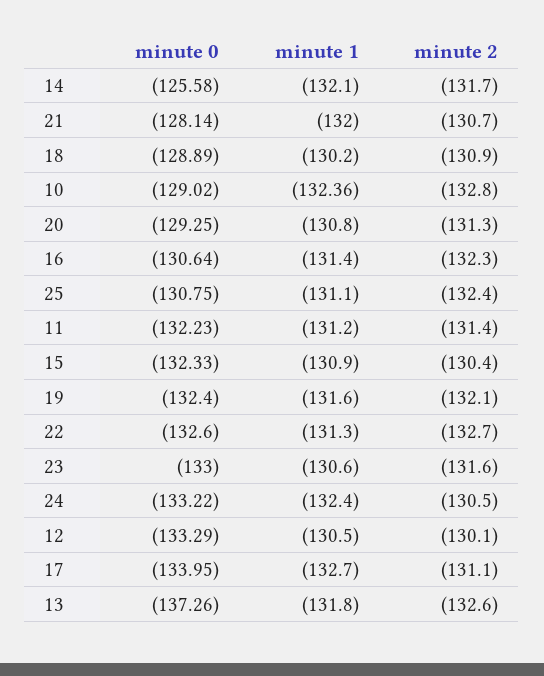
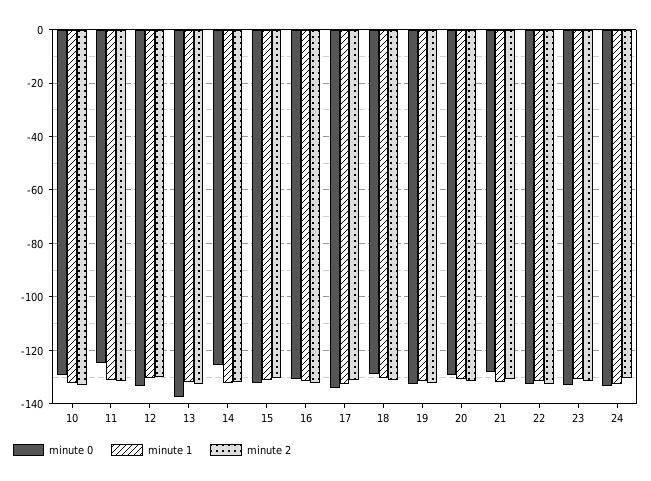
  {
    "minute 0": {
      "14": -125.58,
      "21": -128.14,
      "18": -128.89,
      "10": -129.02,
      "20": -129.25,
      "16": -130.64,
-     "25": -130.75,
-     "11": -132.23,
+     "11": -125,
      "15": -132.33,
      "19": -132.4,
      "22": -132.6,
      "23": -133,
      "24": -133.22,
      "12": -133.29,
      "17": -133.95,
      "13": -137.26
    },
    "minute 1": {
      "14": -132.1,
      "21": -132,
      "18": -130.2,
      "10": -132.36,
      "20": -130.8,
      "16": -131.4,
-     "25": -131.1,
      "11": -131.2,
      "15": -130.9,
      "19": -131.6,
      "22": -131.3,
      "23": -130.6,
      "24": -132.4,
      "12": -130.5,
      "17": -132.7,
      "13": -131.8
    },
    "minute 2": {
      "14": -131.7,
      "21": -130.7,
      "18": -130.9,
      "10": -132.8,
      "20": -131.3,
      "16": -132.3,
-     "25": -132.4,
      "11": -131.4,
      "15": -130.4,
      "19": -132.1,
      "22": -132.7,
      "23": -131.6,
      "24": -130.5,
      "12": -130.1,
      "17": -131.1,
      "13": -132.6
    }
  }

